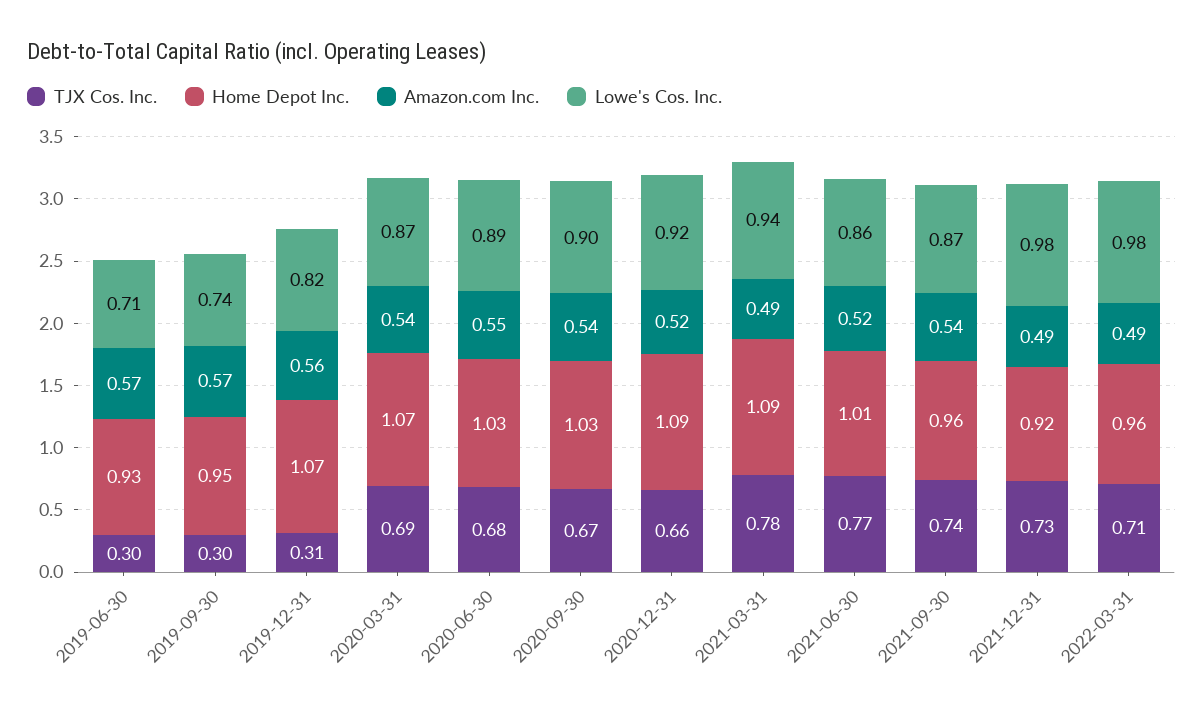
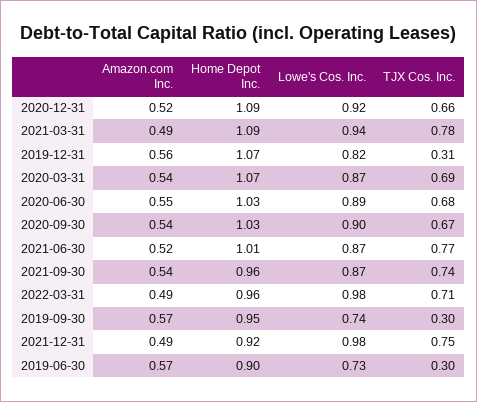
  {
    "TJX Cos. Inc.": {
      "2019-06-30": 0.3,
      "2019-09-30": 0.3,
      "2019-12-31": 0.31,
      "2020-03-31": 0.69,
      "2020-06-30": 0.68,
      "2020-09-30": 0.67,
      "2020-12-31": 0.66,
      "2021-03-31": 0.78,
      "2021-06-30": 0.77,
      "2021-09-30": 0.74,
-     "2021-12-31": 0.73,
+     "2021-12-31": 0.75,
      "2022-03-31": 0.71
    },
    "Home Depot Inc.": {
-     "2019-06-30": 0.93,
+     "2019-06-30": 0.9,
      "2019-09-30": 0.95,
      "2019-12-31": 1.07,
      "2020-03-31": 1.07,
      "2020-06-30": 1.03,
      "2020-09-30": 1.03,
      "2020-12-31": 1.09,
      "2021-03-31": 1.09,
      "2021-06-30": 1.01,
      "2021-09-30": 0.96,
      "2021-12-31": 0.92,
      "2022-03-31": 0.96
    },
    "Amazon.com Inc.": {
      "2019-06-30": 0.57,
      "2019-09-30": 0.57,
      "2019-12-31": 0.56,
      "2020-03-31": 0.54,
      "2020-06-30": 0.55,
      "2020-09-30": 0.54,
      "2020-12-31": 0.52,
      "2021-03-31": 0.49,
      "2021-06-30": 0.52,
      "2021-09-30": 0.54,
      "2021-12-31": 0.49,
      "2022-03-31": 0.49
    },
    "Lowe's Cos. Inc.": {
-     "2019-06-30": 0.71,
+     "2019-06-30": 0.73,
      "2019-09-30": 0.74,
      "2019-12-31": 0.82,
      "2020-03-31": 0.87,
      "2020-06-30": 0.89,
      "2020-09-30": 0.9,
      "2020-12-31": 0.92,
      "2021-03-31": 0.94,
-     "2021-06-30": 0.86,
+     "2021-06-30": 0.87,
      "2021-09-30": 0.87,
      "2021-12-31": 0.98,
      "2022-03-31": 0.98
    }
  }

